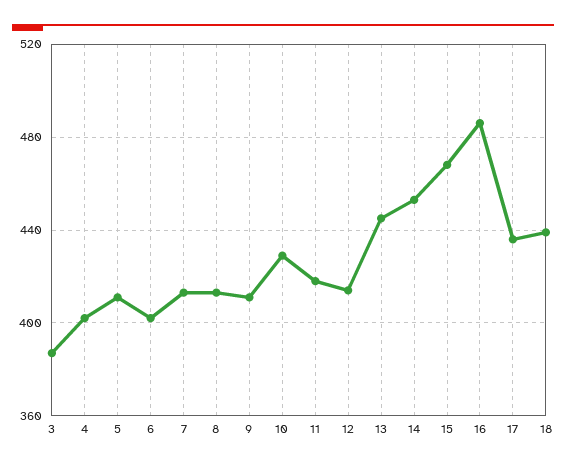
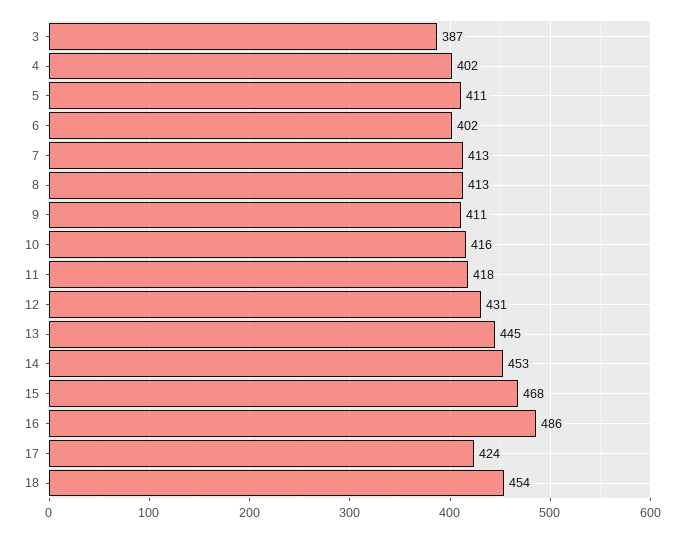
  {
    "3": 387,
    "4": 402,
    "5": 411,
    "6": 402,
    "7": 413,
    "8": 413,
    "9": 411,
-   "10": 430,
+   "10": 416,
    "11": 418,
-   "12": 415,
+   "12": 431,
    "13": 445,
    "14": 453,
    "15": 468,
    "16": 486,
-   "17": 435,
+   "17": 424,
-   "18": 440
+   "18": 454
  }

